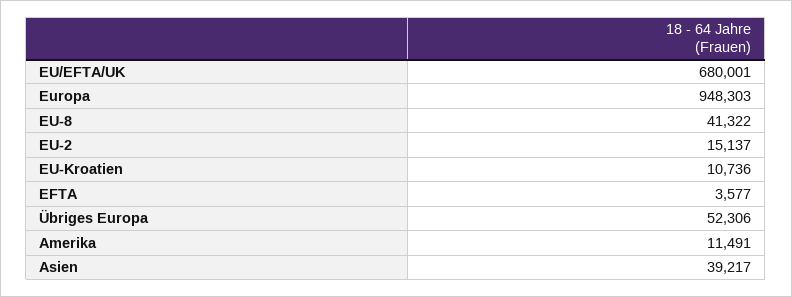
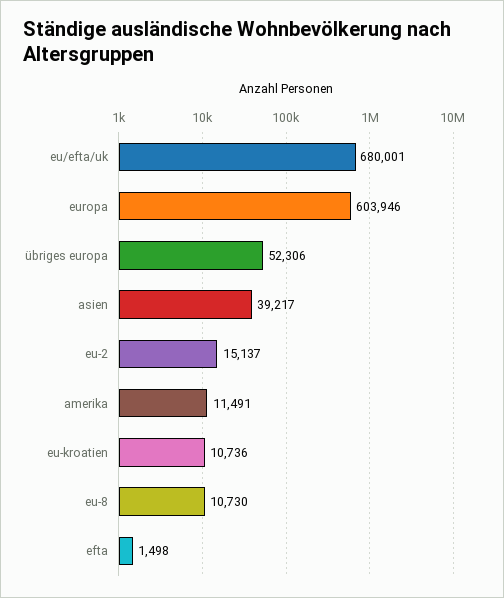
  {
    "EU/EFTA/UK": 680001,
-   "Europa": 948303,
+   "Europa": 603946,
-   "EU-8": 41322,
+   "EU-8": 10730,
    "EU-2": 15137,
    "EU-Kroatien": 10736,
-   "EFTA": 3577,
+   "EFTA": 1498,
    "Übriges Europa": 52306,
    "Amerika": 11491,
    "Asien": 39217
  }

